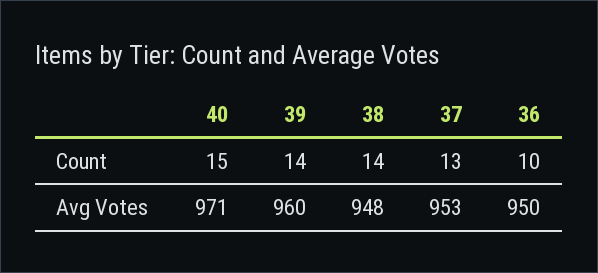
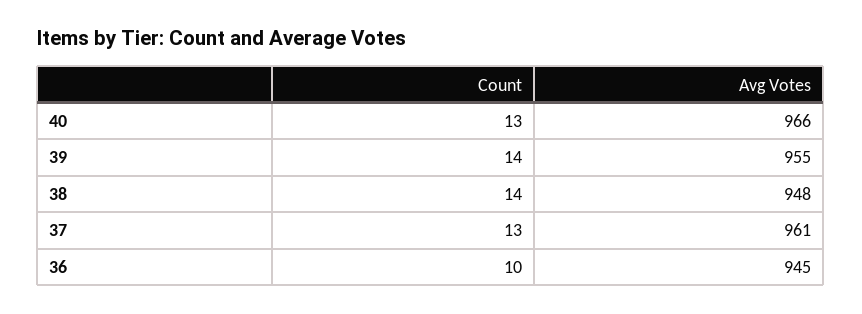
  {
    "40": {
-     "Count": 15,
+     "Count": 13,
-     "Avg Votes": 971
+     "Avg Votes": 966
    },
    "39": {
      "Count": 14,
-     "Avg Votes": 960
+     "Avg Votes": 955
    },
    "38": {
      "Count": 14,
      "Avg Votes": 948
    },
    "37": {
      "Count": 13,
-     "Avg Votes": 953
+     "Avg Votes": 961
    },
    "36": {
      "Count": 10,
-     "Avg Votes": 950
+     "Avg Votes": 945
    }
  }

